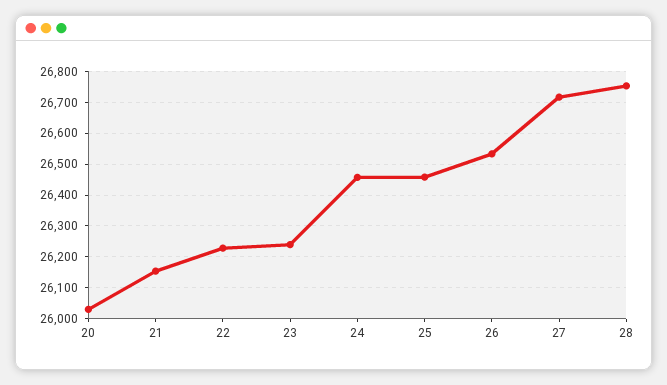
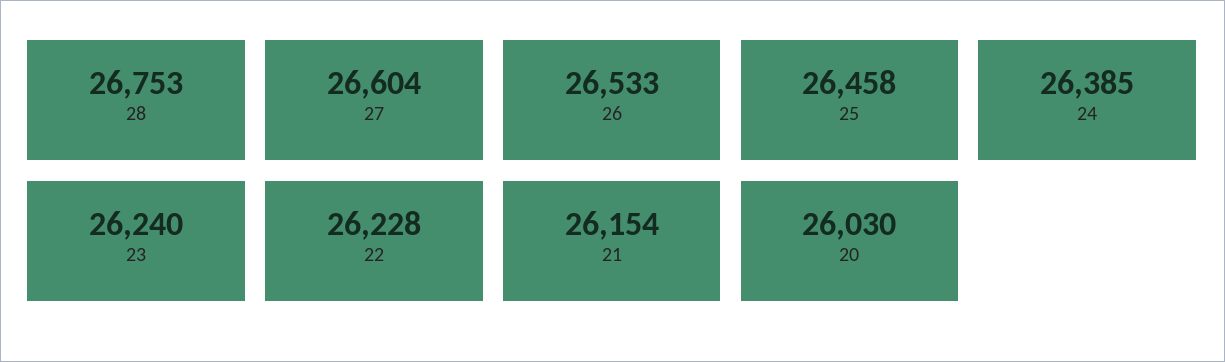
  {
    "20": 26030,
    "21": 26154,
    "22": 26228,
    "23": 26240,
-   "24": 26460,
+   "24": 26385,
    "25": 26458,
    "26": 26533,
-   "27": 26720,
+   "27": 26604,
    "28": 26753
  }

